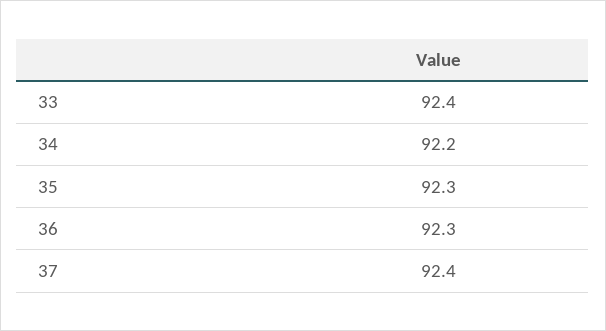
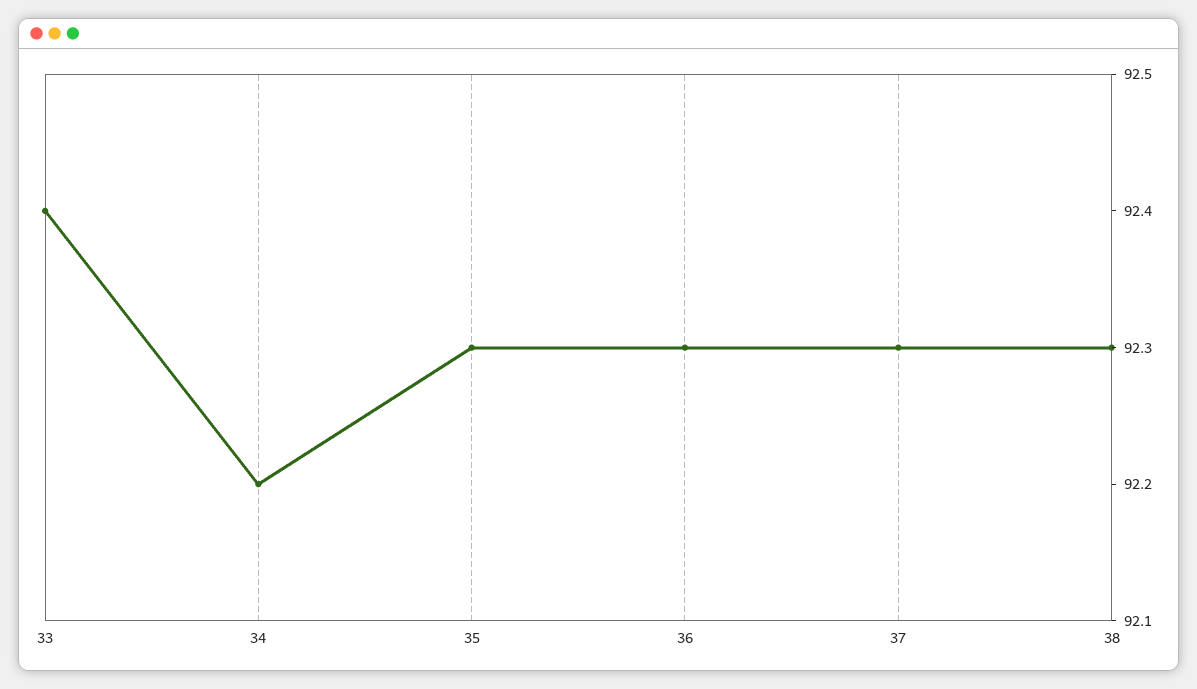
  {
    "33": 92.4,
    "34": 92.2,
    "35": 92.3,
    "36": 92.3,
-   "37": 92.4
+   "37": 92.3,
+   "38": 92.3
  }

